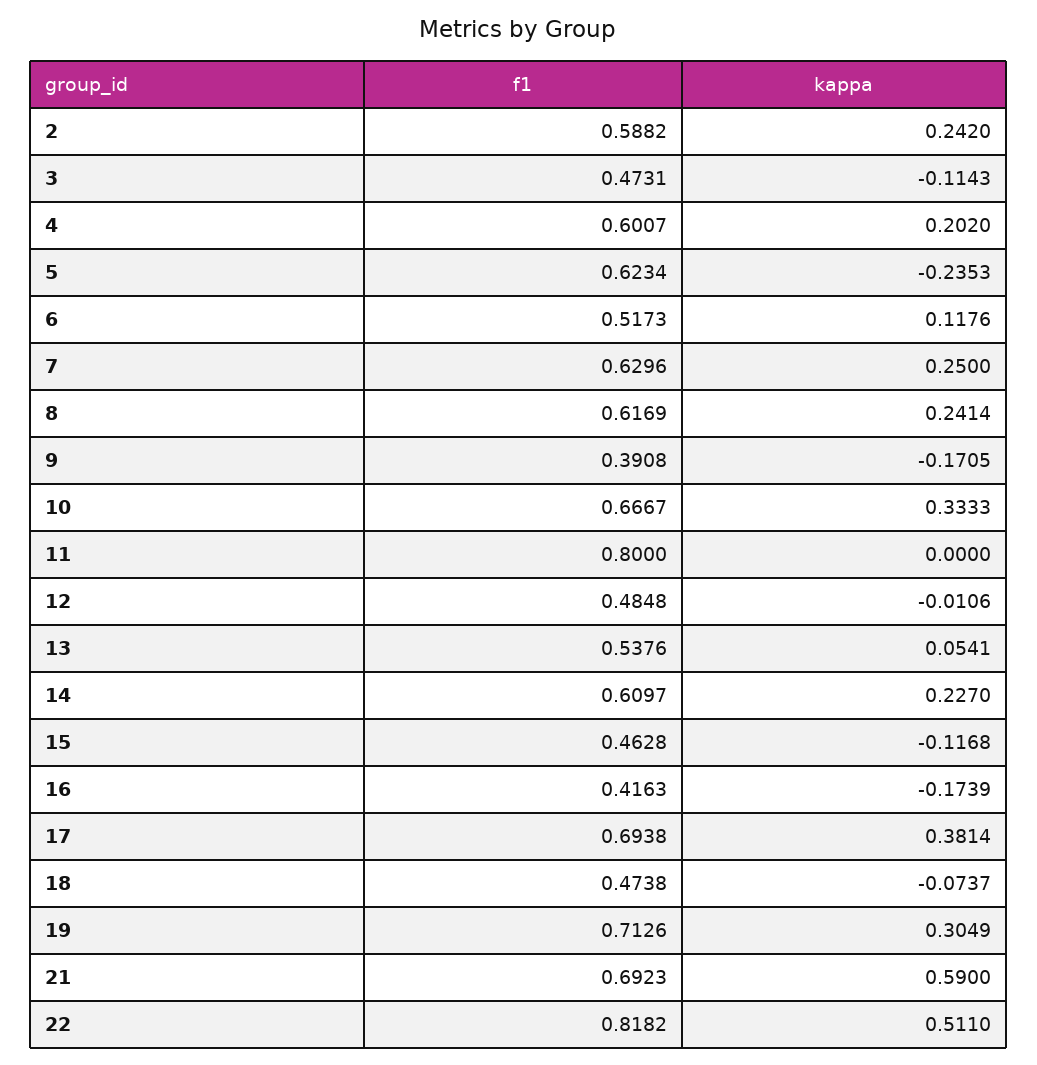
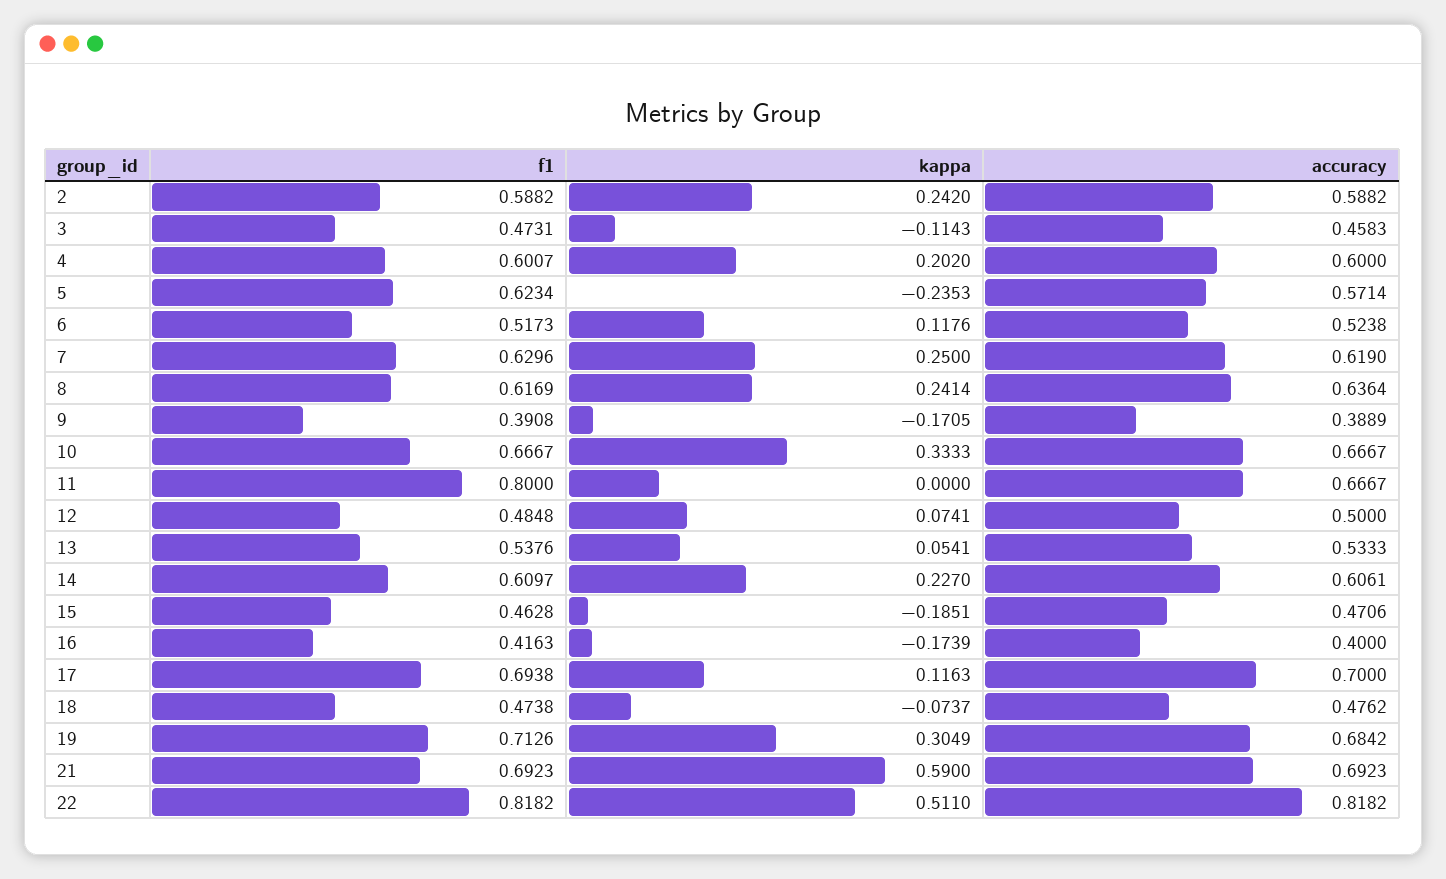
  {
    "f1": {
      "2": 0.5882,
      "3": 0.4731,
      "4": 0.6007,
      "5": 0.6234,
      "6": 0.5173,
      "7": 0.6296,
      "8": 0.6169,
      "9": 0.3908,
      "10": 0.6667,
      "11": 0.8,
      "12": 0.4848,
      "13": 0.5376,
      "14": 0.6097,
      "15": 0.4628,
      "16": 0.4163,
      "17": 0.6938,
      "18": 0.4738,
      "19": 0.7126,
      "21": 0.6923,
      "22": 0.8182
    },
    "kappa": {
      "2": 0.242,
      "3": -0.1143,
      "4": 0.202,
      "5": -0.2353,
      "6": 0.1176,
      "7": 0.25,
      "8": 0.2414,
      "9": -0.1705,
      "10": 0.3333,
      "11": 0,
-     "12": -0.0106,
+     "12": 0.0741,
      "13": 0.0541,
      "14": 0.227,
-     "15": -0.1168,
+     "15": -0.1851,
      "16": -0.1739,
-     "17": 0.3814,
+     "17": 0.1163,
      "18": -0.0737,
      "19": 0.3049,
      "21": 0.59,
      "22": 0.511
-   }
+   },
+   "accuracy": {
+     "2": 0.5882,
+     "3": 0.4583,
+     "4": 0.6,
+     "5": 0.5714,
+     "6": 0.5238,
+     "7": 0.619,
+     "8": 0.6364,
+     "9": 0.3889,
+     "10": 0.6667,
+     "11": 0.6667,
+     "12": 0.5,
+     "13": 0.5333,
+     "14": 0.6061,
+     "15": 0.4706,
+     "16": 0.4,
+     "17": 0.7,
+     "18": 0.4762,
+     "19": 0.6842,
+     "21": 0.6923,
+     "22": 0.8182
+   }
  }

